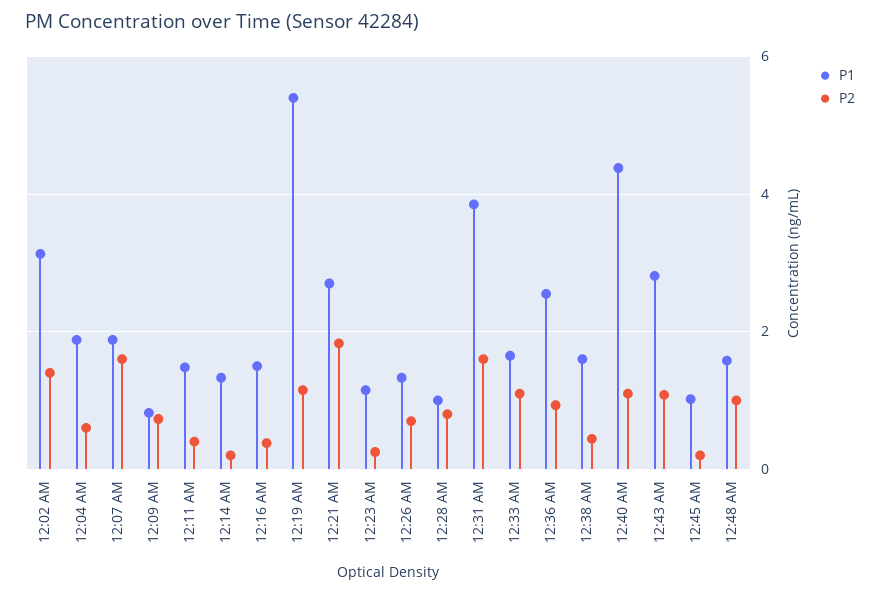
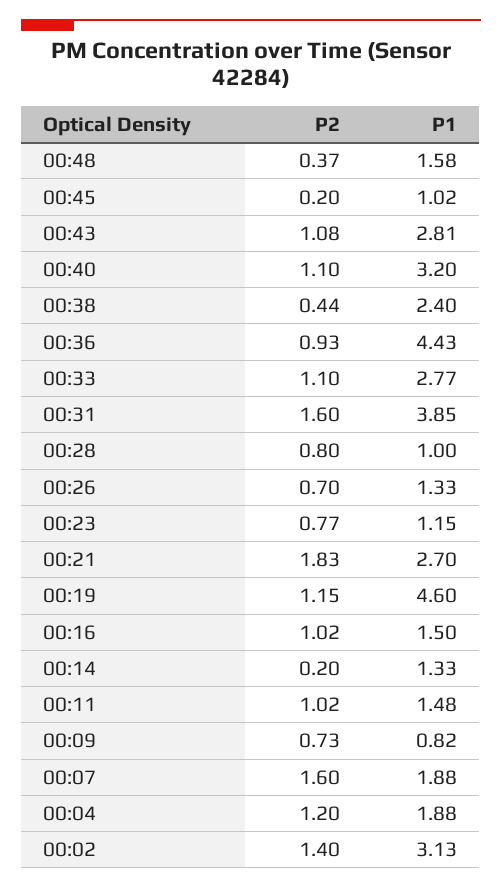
  {
    "P1": {
      "12:02 AM": 3.13,
      "12:04 AM": 1.88,
      "12:07 AM": 1.88,
      "12:09 AM": 0.82,
      "12:11 AM": 1.48,
      "12:14 AM": 1.33,
      "12:16 AM": 1.5,
-     "12:19 AM": 5.4,
+     "12:19 AM": 4.6,
      "12:21 AM": 2.7,
      "12:23 AM": 1.15,
      "12:26 AM": 1.33,
      "12:28 AM": 1,
      "12:31 AM": 3.85,
-     "12:33 AM": 1.6,
+     "12:33 AM": 2.77,
-     "12:36 AM": 2.6,
+     "12:36 AM": 4.43,
-     "12:38 AM": 1.6,
+     "12:38 AM": 2.4,
-     "12:40 AM": 4.4,
+     "12:40 AM": 3.2,
      "12:43 AM": 2.81,
      "12:45 AM": 1.02,
      "12:48 AM": 1.58
    },
    "P2": {
      "12:02 AM": 1.4,
-     "12:04 AM": 0.6,
+     "12:04 AM": 1.2,
      "12:07 AM": 1.6,
      "12:09 AM": 0.73,
-     "12:11 AM": 0.4,
+     "12:11 AM": 1.02,
      "12:14 AM": 0.2,
-     "12:16 AM": 0.4,
+     "12:16 AM": 1.02,
      "12:19 AM": 1.15,
      "12:21 AM": 1.83,
-     "12:23 AM": 0.2,
+     "12:23 AM": 0.77,
      "12:26 AM": 0.7,
      "12:28 AM": 0.8,
      "12:31 AM": 1.6,
      "12:33 AM": 1.1,
      "12:36 AM": 0.93,
      "12:38 AM": 0.44,
      "12:40 AM": 1.1,
      "12:43 AM": 1.08,
      "12:45 AM": 0.2,
-     "12:48 AM": 1
+     "12:48 AM": 0.37
    }
  }

